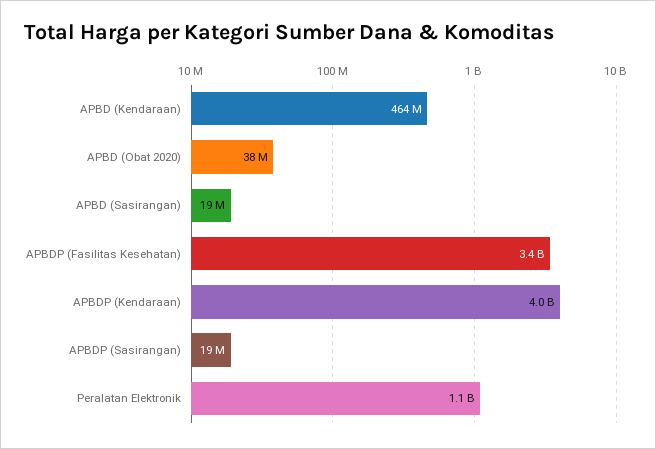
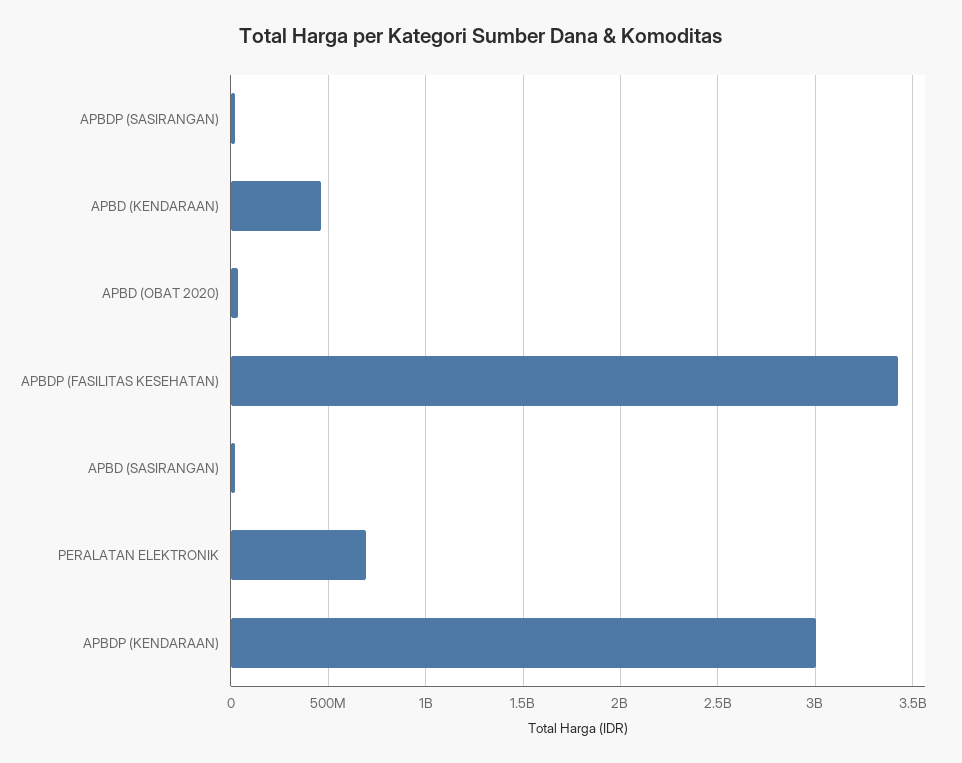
  {
    "APBD (Kendaraan)": 464000000,
    "APBD (Obat 2020)": 38000000,
    "APBD (Sasirangan)": 19000000,
    "APBDP (Fasilitas Kesehatan)": 3400000000,
-   "APBDP (Kendaraan)": 4000000000,
+   "APBDP (Kendaraan)": 3000000000,
    "APBDP (Sasirangan)": 19000000,
-   "Peralatan Elektronik": 1100000000
+   "Peralatan Elektronik": 700000000
  }

